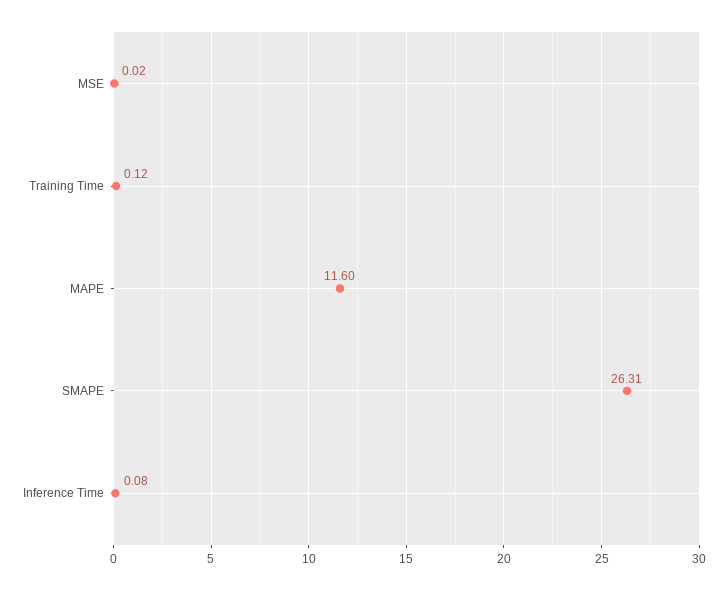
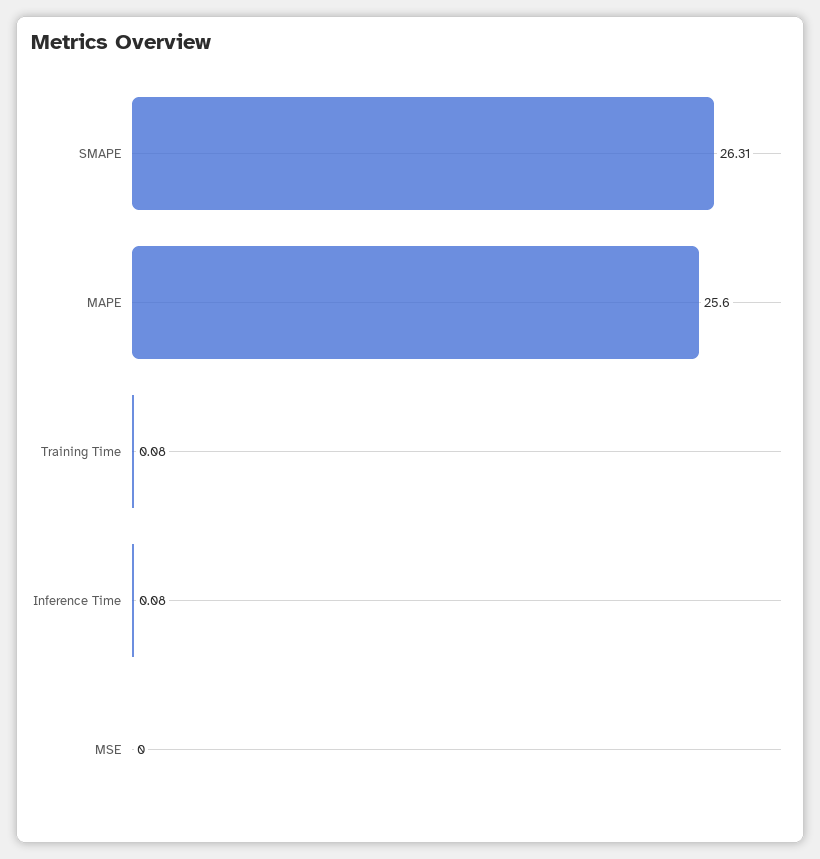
  {
-   "MSE": 0.02,
+   "MSE": 0,
-   "Training Time": 0.12,
+   "Training Time": 0.08,
-   "MAPE": 11.6,
+   "MAPE": 25.6,
    "SMAPE": 26.31,
    "Inference Time": 0.08
  }

